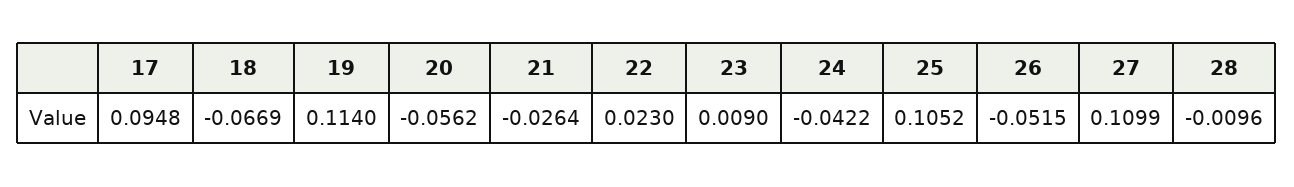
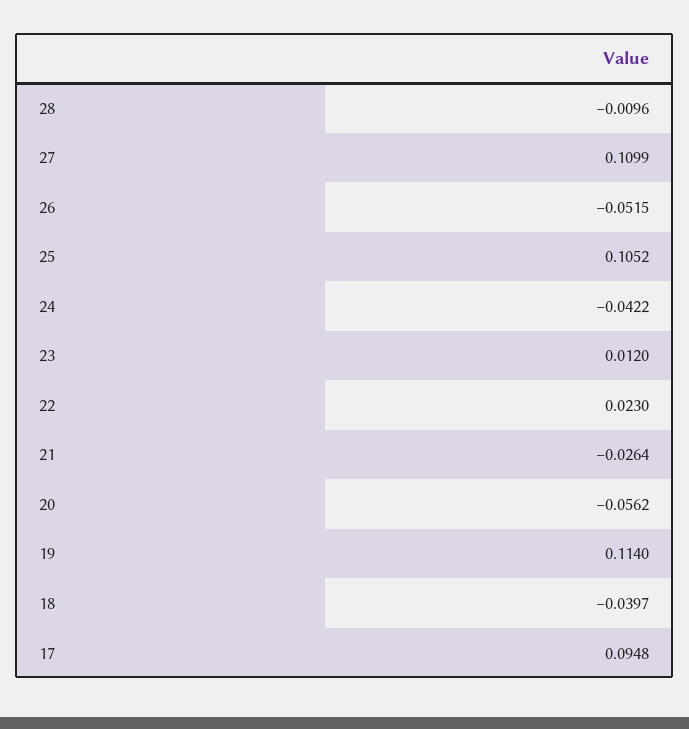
  {
    "17": 0.0948,
-   "18": -0.0669,
+   "18": -0.0397,
    "19": 0.114,
    "20": -0.0562,
    "21": -0.0264,
    "22": 0.023,
-   "23": 0.009,
+   "23": 0.012,
    "24": -0.0422,
    "25": 0.1052,
    "26": -0.0515,
    "27": 0.1099,
    "28": -0.0096
  }

